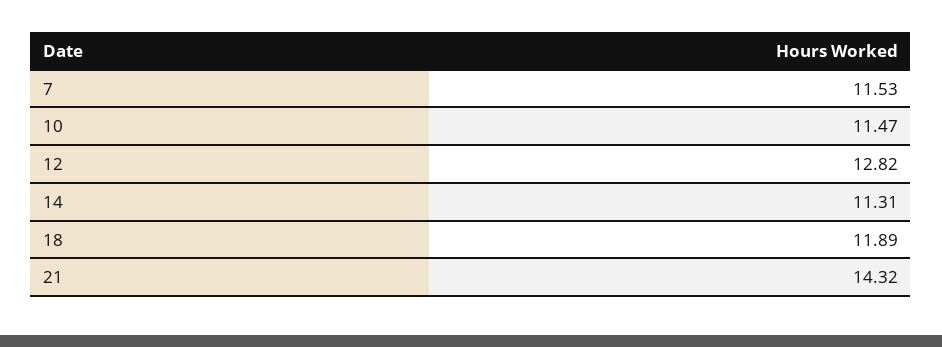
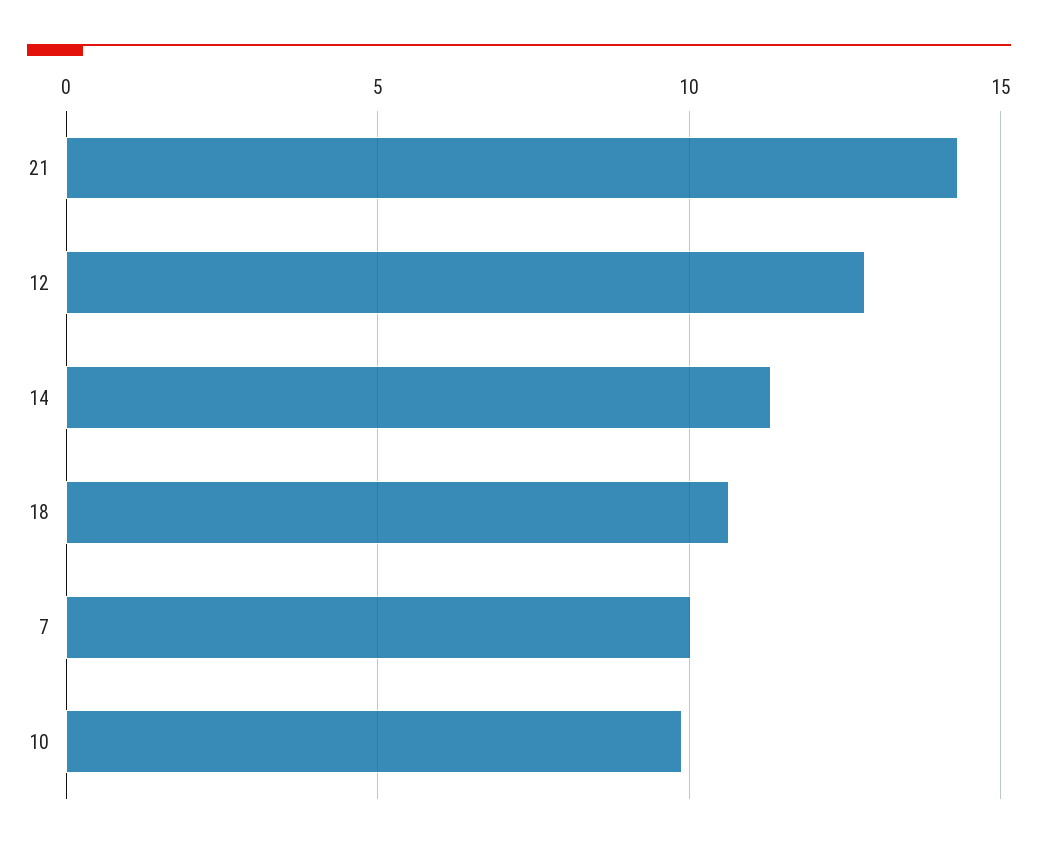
  {
-   "7": 11.53,
+   "7": 10,
-   "10": 11.47,
+   "10": 10,
    "12": 12.82,
    "14": 11.31,
-   "18": 11.89,
+   "18": 10.5,
    "21": 14.32
  }

